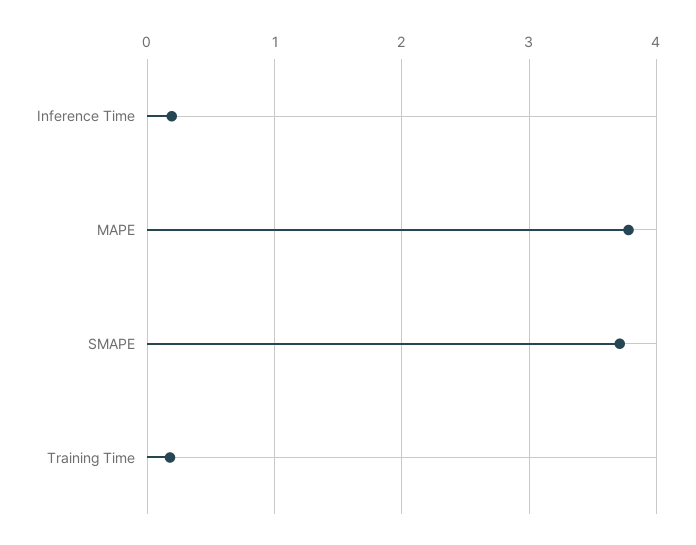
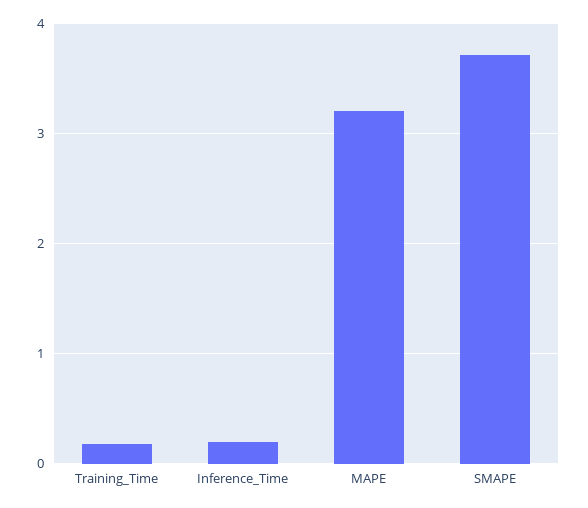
  {
    "Inference Time": 0.2,
-   "MAPE": 3.8,
+   "MAPE": 3.2,
    "SMAPE": 3.7,
    "Training Time": 0.2
  }

